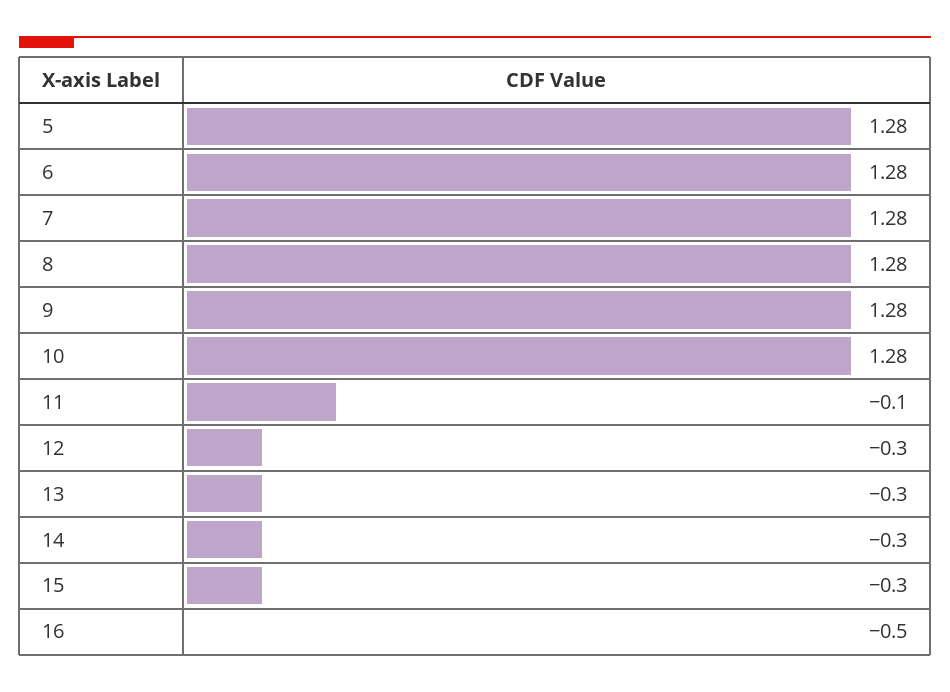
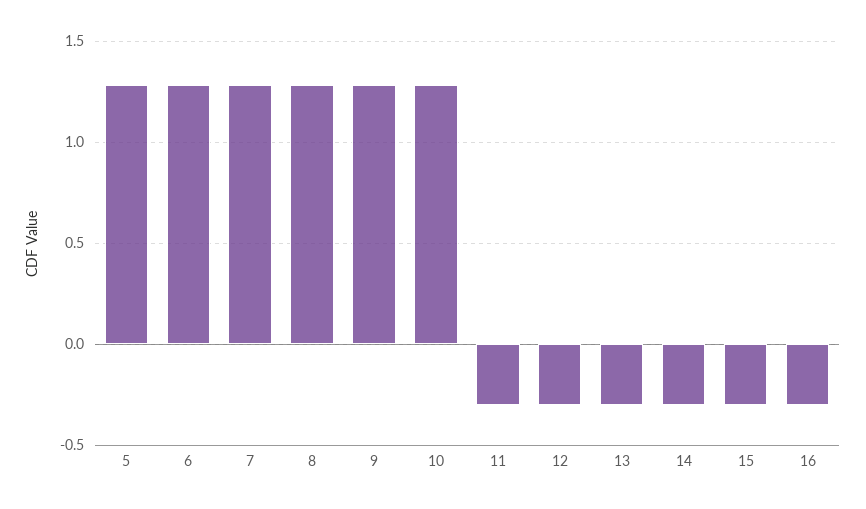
  {
    "5": 1.28,
    "6": 1.28,
    "7": 1.28,
    "8": 1.28,
    "9": 1.28,
    "10": 1.28,
-   "11": -0.1,
+   "11": -0.3,
    "12": -0.3,
    "13": -0.3,
    "14": -0.3,
    "15": -0.3,
-   "16": -0.5
+   "16": -0.3
  }

